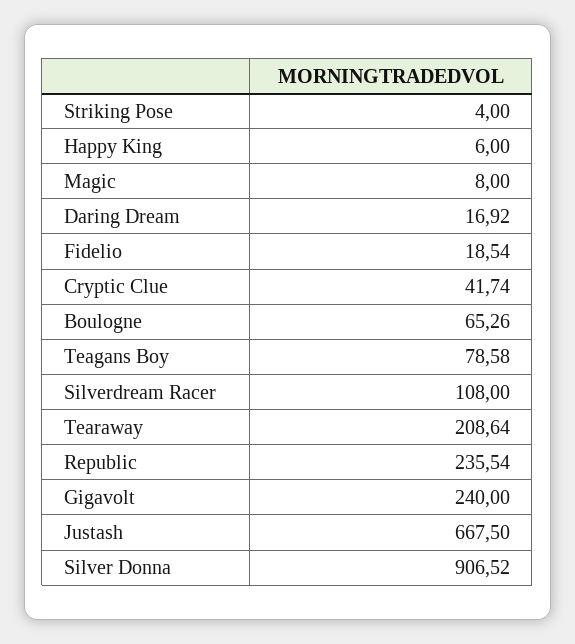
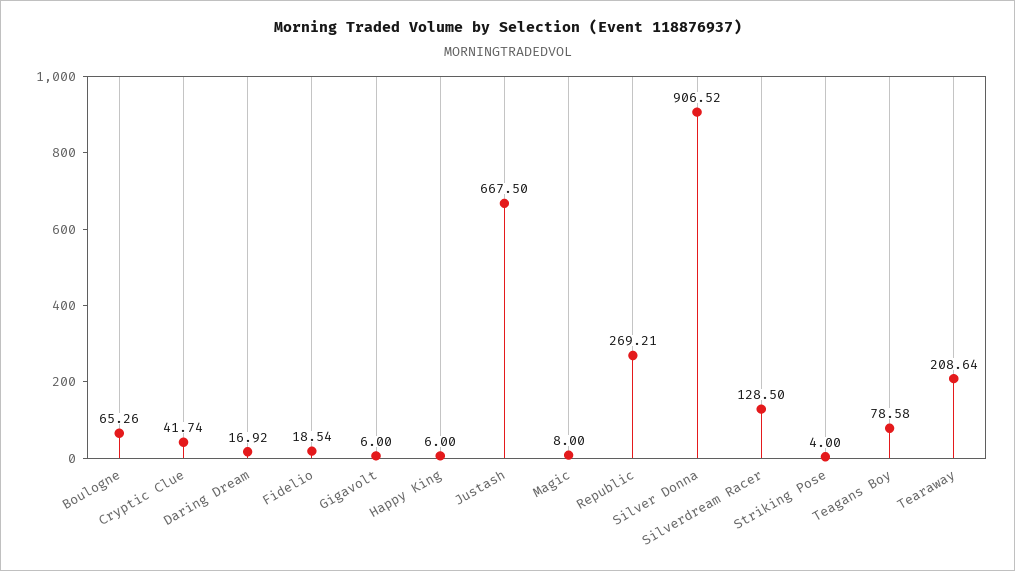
  {
    "Striking Pose": 4,
    "Happy King": 6,
    "Magic": 8,
    "Daring Dream": 16.92,
    "Fidelio": 18.54,
    "Cryptic Clue": 41.74,
    "Boulogne": 65.26,
    "Teagans Boy": 78.58,
-   "Silverdream Racer": 108,
+   "Silverdream Racer": 128.5,
    "Tearaway": 208.64,
-   "Republic": 235.54,
+   "Republic": 269.21,
-   "Gigavolt": 240,
+   "Gigavolt": 6,
    "Justash": 667.5,
    "Silver Donna": 906.52
  }

